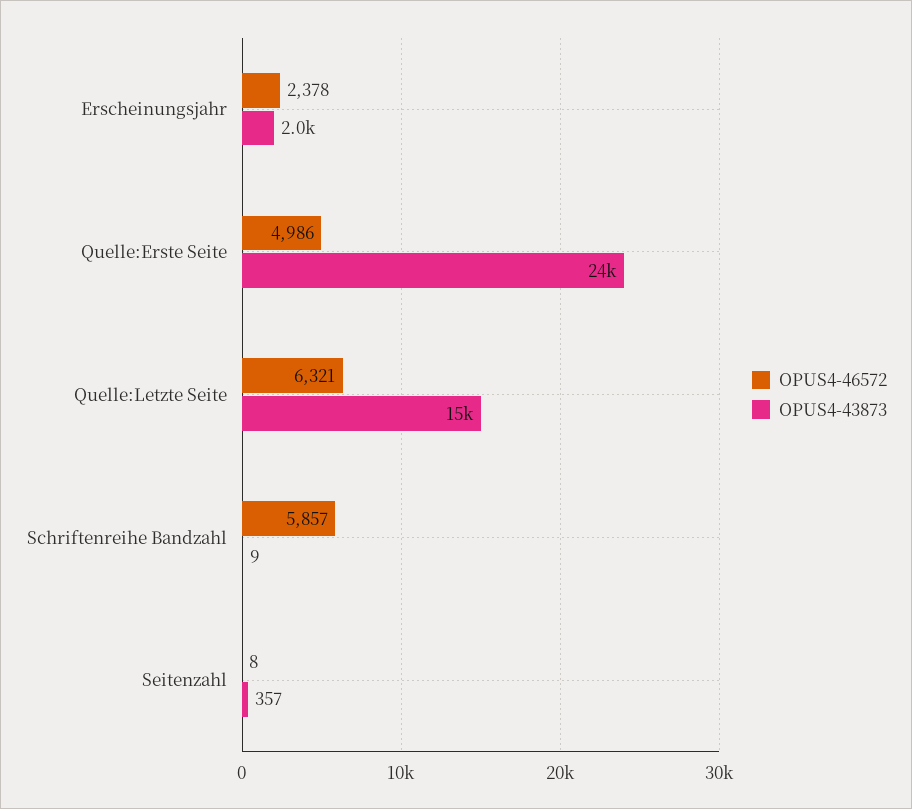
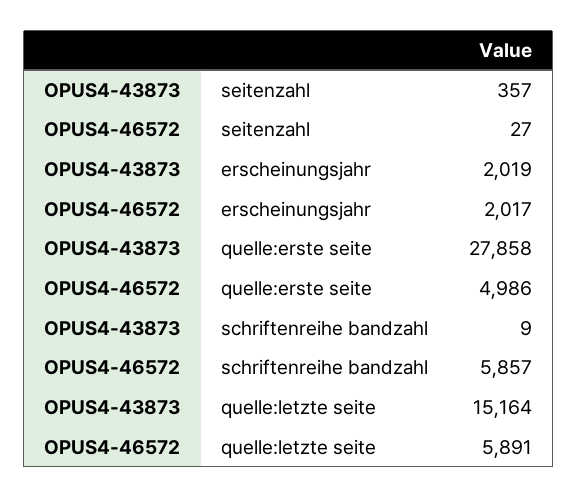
  {
    "OPUS4-46572": {
-     "Erscheinungsjahr": 2378,
+     "Erscheinungsjahr": 2017,
      "Quelle:Erste Seite": 4986,
-     "Quelle:Letzte Seite": 6321,
+     "Quelle:Letzte Seite": 5891,
      "Schriftenreihe Bandzahl": 5857,
-     "Seitenzahl": 8
+     "Seitenzahl": 27
    },
    "OPUS4-43873": {
      "Erscheinungsjahr": 2019,
-     "Quelle:Erste Seite": 24000,
+     "Quelle:Erste Seite": 27858,
      "Quelle:Letzte Seite": 15164,
      "Schriftenreihe Bandzahl": 9,
      "Seitenzahl": 357
    }
  }

